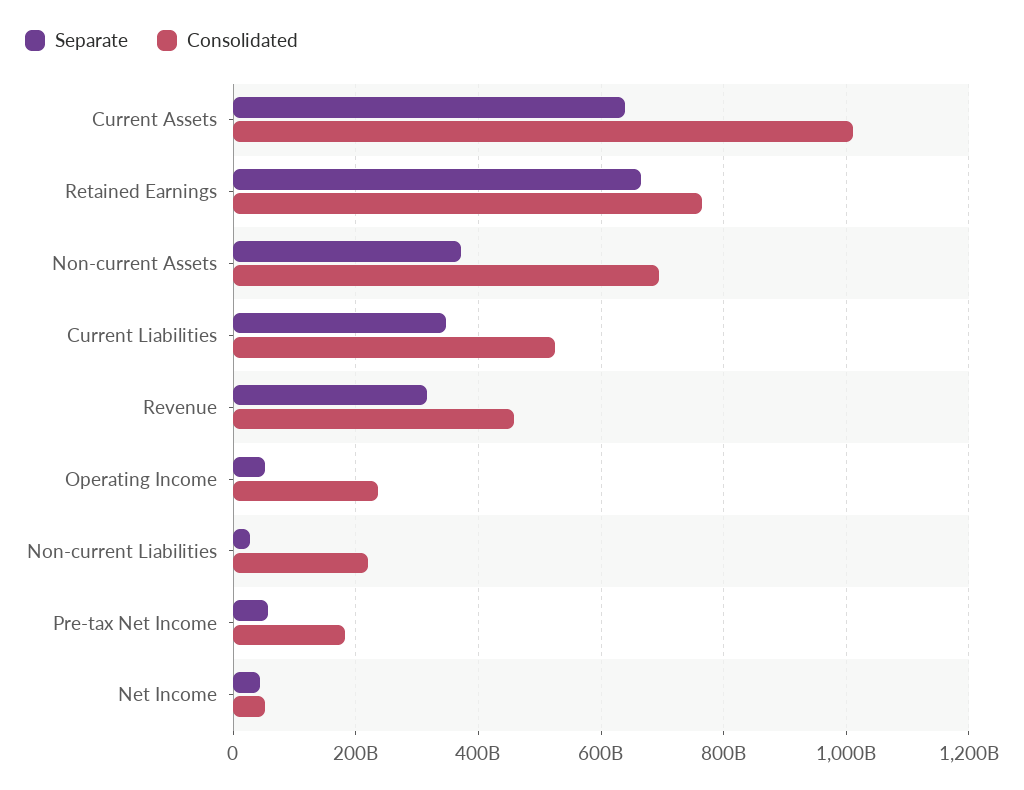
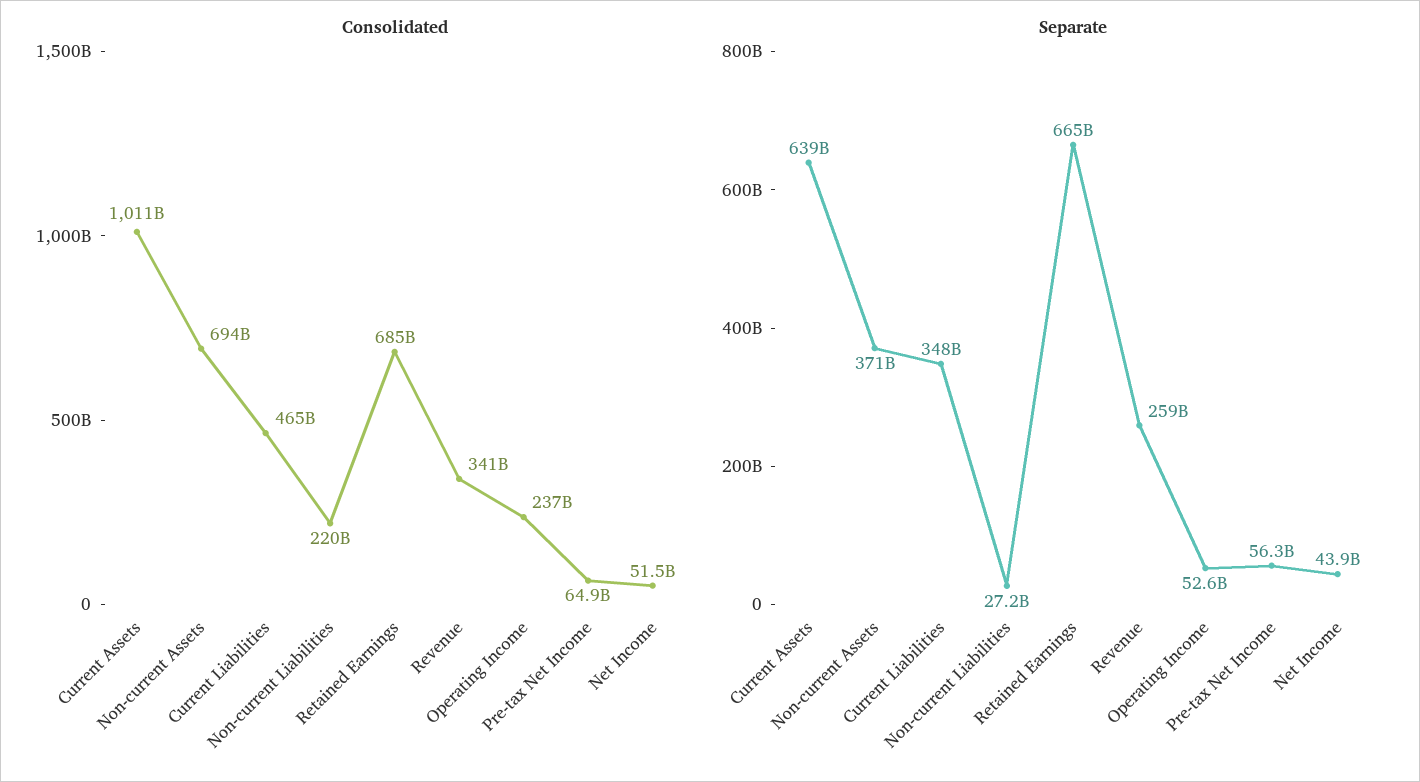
  {
    "Separate": {
      "Current Assets": 639000000000,
      "Retained Earnings": 665000000000,
      "Non-current Assets": 371000000000,
      "Current Liabilities": 348000000000,
-     "Revenue": 320000000000,
+     "Revenue": 259000000000,
      "Operating Income": 52600000000,
      "Non-current Liabilities": 27200000000,
      "Pre-tax Net Income": 56300000000,
      "Net Income": 43900000000
    },
    "Consolidated": {
      "Current Assets": 1011000000000,
-     "Retained Earnings": 760000000000,
+     "Retained Earnings": 685000000000,
      "Non-current Assets": 694000000000,
-     "Current Liabilities": 520000000000,
+     "Current Liabilities": 465000000000,
-     "Revenue": 460000000000,
+     "Revenue": 341000000000,
      "Operating Income": 237000000000,
      "Non-current Liabilities": 220000000000,
-     "Pre-tax Net Income": 180000000000,
+     "Pre-tax Net Income": 64900000000,
      "Net Income": 51500000000
    }
  }

